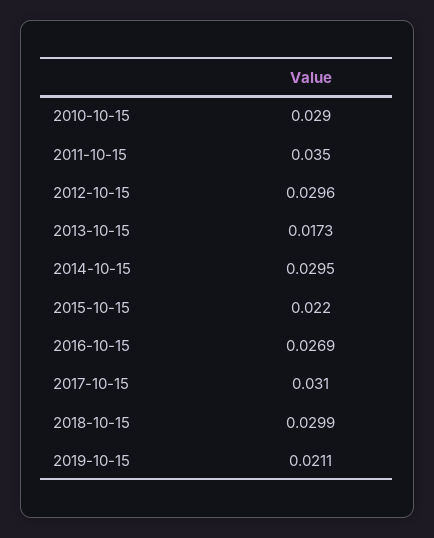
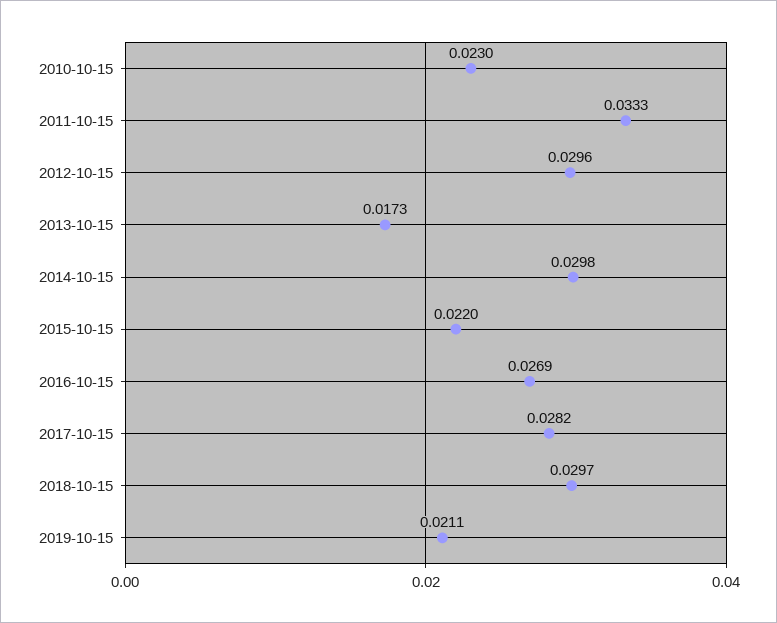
  {
-   "2010-10-15": 0.029,
+   "2010-10-15": 0.023,
-   "2011-10-15": 0.035,
+   "2011-10-15": 0.0333,
    "2012-10-15": 0.0296,
    "2013-10-15": 0.0173,
-   "2014-10-15": 0.0295,
+   "2014-10-15": 0.0298,
    "2015-10-15": 0.022,
    "2016-10-15": 0.0269,
-   "2017-10-15": 0.031,
+   "2017-10-15": 0.0282,
-   "2018-10-15": 0.0299,
+   "2018-10-15": 0.0297,
    "2019-10-15": 0.0211
  }

